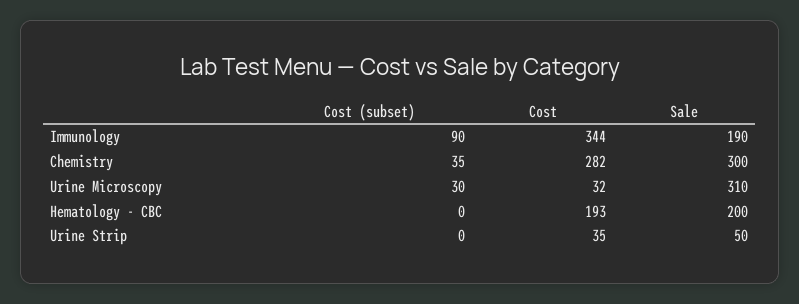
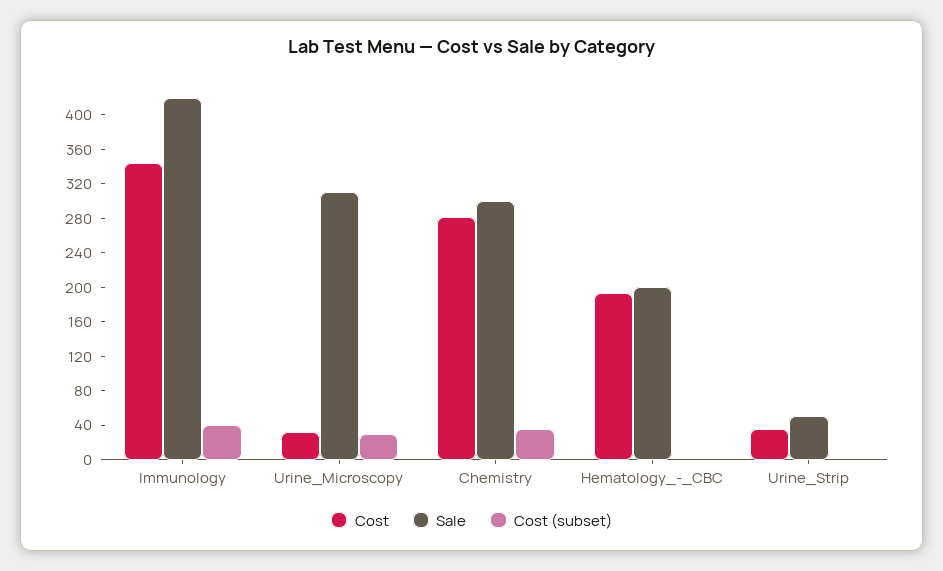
  {
    "Cost (subset)": {
-     "Immunology": 90,
+     "Immunology": 40,
      "Chemistry": 35,
      "Urine Microscopy": 30,
      "Hematology - CBC": 0,
      "Urine Strip": 0
    },
    "Cost": {
      "Immunology": 344,
      "Chemistry": 282,
      "Urine Microscopy": 32,
      "Hematology - CBC": 193,
      "Urine Strip": 35
    },
    "Sale": {
-     "Immunology": 190,
+     "Immunology": 420,
      "Chemistry": 300,
      "Urine Microscopy": 310,
      "Hematology - CBC": 200,
      "Urine Strip": 50
    }
  }

